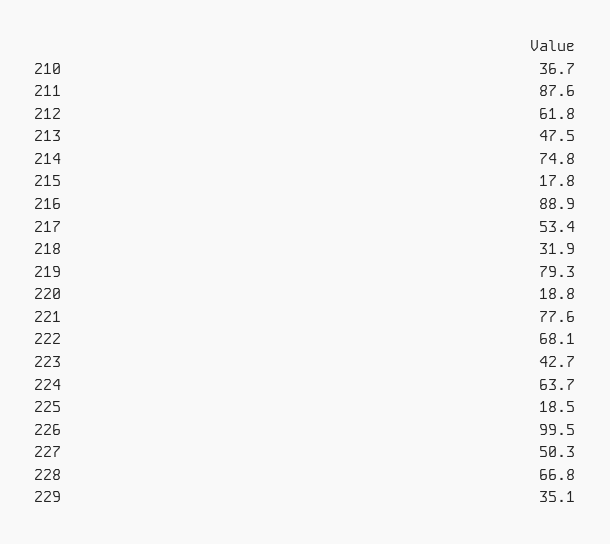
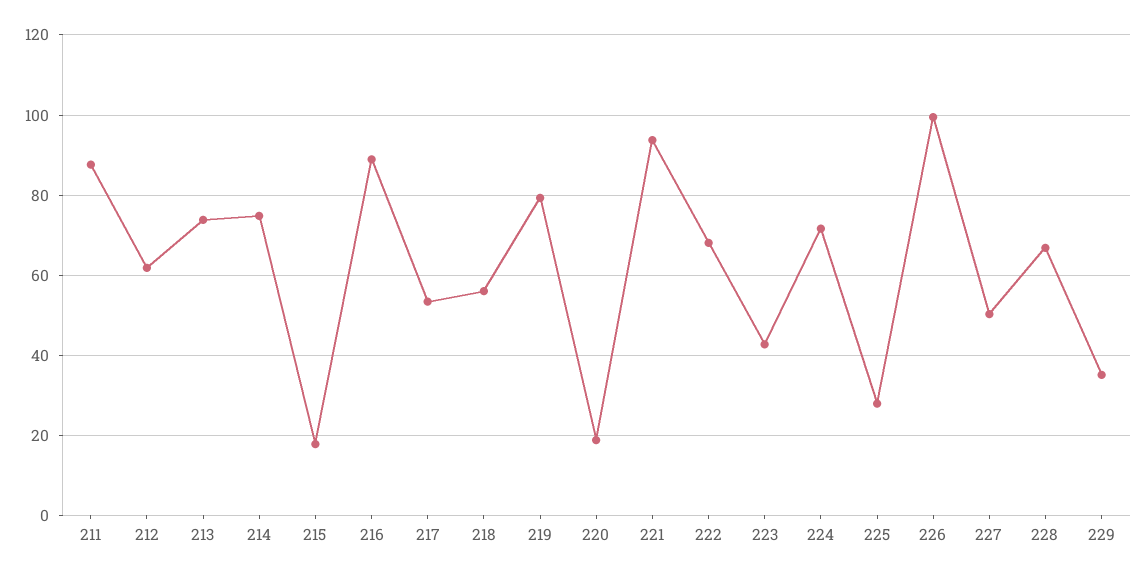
  {
-   "210": 36.7,
    "211": 87.6,
    "212": 61.8,
-   "213": 47.5,
+   "213": 74,
    "214": 74.8,
    "215": 17.8,
    "216": 88.9,
    "217": 53.4,
-   "218": 31.9,
+   "218": 56,
    "219": 79.3,
    "220": 18.8,
-   "221": 77.6,
+   "221": 94,
    "222": 68.1,
    "223": 42.7,
-   "224": 63.7,
+   "224": 72,
-   "225": 18.5,
+   "225": 28,
    "226": 99.5,
    "227": 50.3,
    "228": 66.8,
    "229": 35.1
  }

